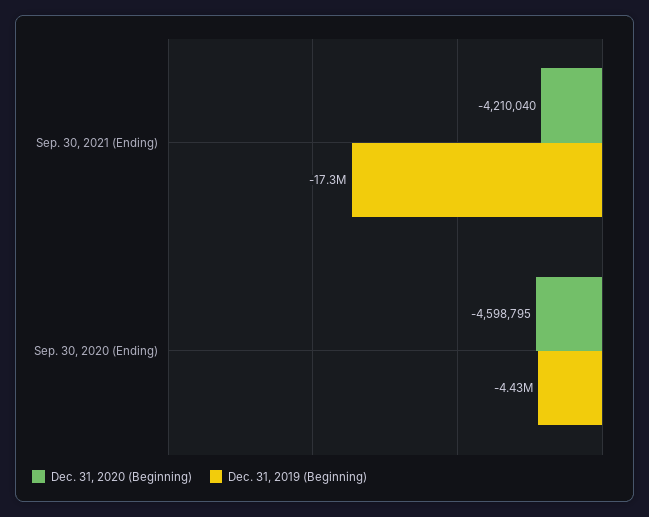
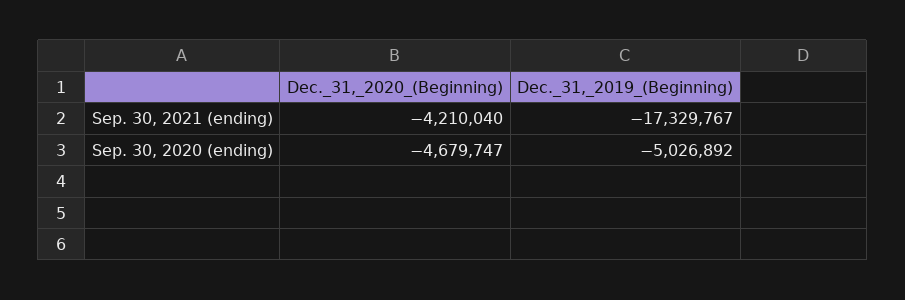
  {
    "Dec. 31, 2020 (Beginning)": {
      "Sep. 30, 2021 (Ending)": -4210040,
-     "Sep. 30, 2020 (Ending)": -4598795
+     "Sep. 30, 2020 (Ending)": -4679747
    },
    "Dec. 31, 2019 (Beginning)": {
      "Sep. 30, 2021 (Ending)": -17329767,
-     "Sep. 30, 2020 (Ending)": -4430000
+     "Sep. 30, 2020 (Ending)": -5026892
    }
  }

